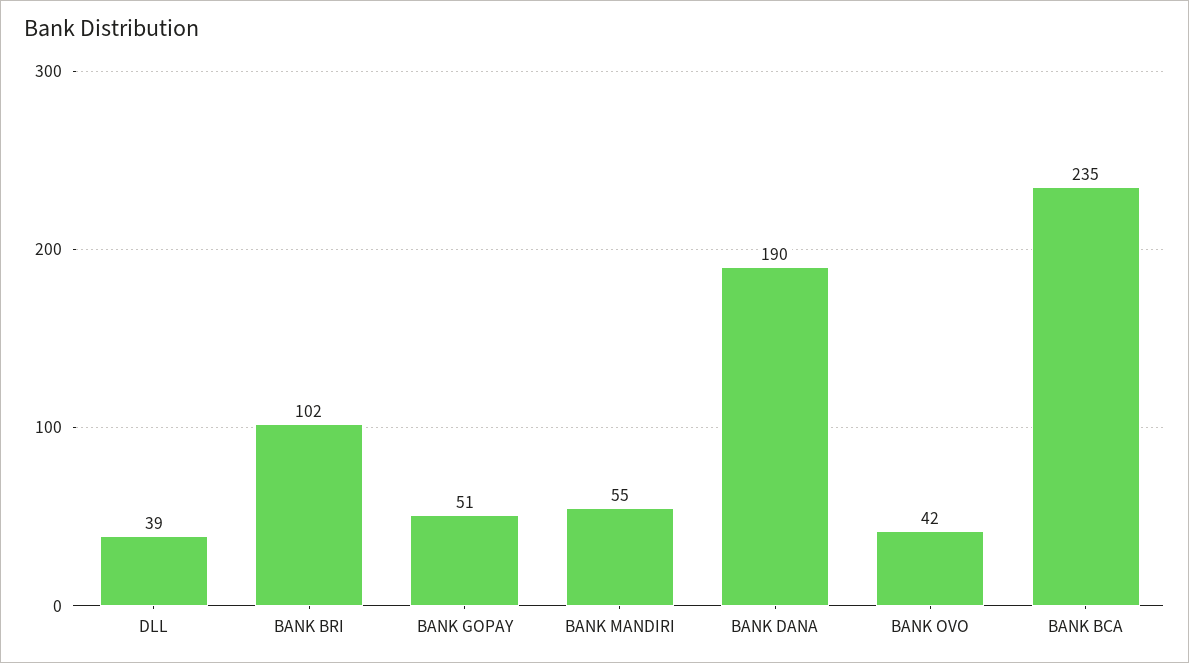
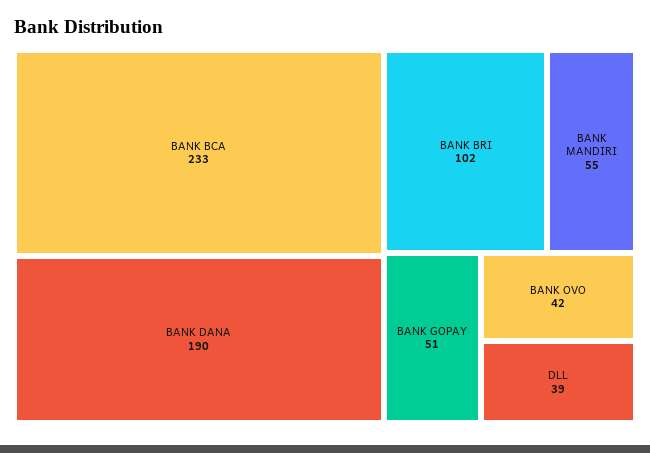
  {
    "DLL": 39,
    "BANK BRI": 102,
    "BANK GOPAY": 51,
    "BANK MANDIRI": 55,
    "BANK DANA": 190,
    "BANK OVO": 42,
-   "BANK BCA": 235
+   "BANK BCA": 233
  }

